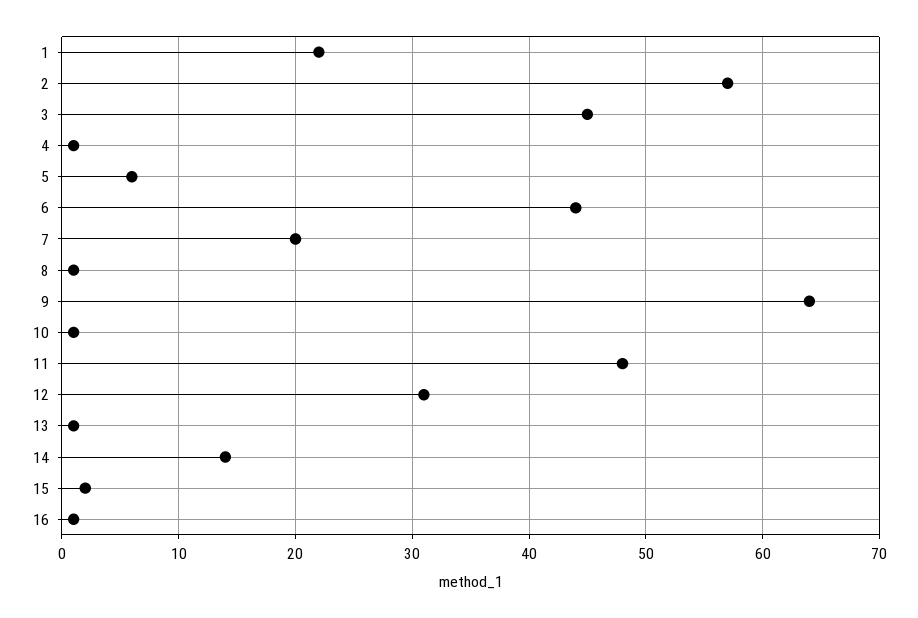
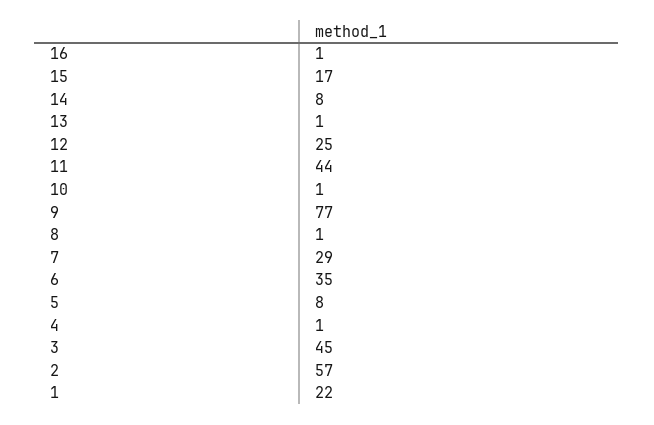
  {
    "1": 22,
    "2": 57,
    "3": 45,
    "4": 1,
-   "5": 6,
+   "5": 8,
-   "6": 44,
+   "6": 35,
-   "7": 20,
+   "7": 29,
    "8": 1,
-   "9": 64,
+   "9": 77,
    "10": 1,
-   "11": 48,
+   "11": 44,
-   "12": 31,
+   "12": 25,
    "13": 1,
-   "14": 14,
+   "14": 8,
-   "15": 2,
+   "15": 17,
    "16": 1
  }

